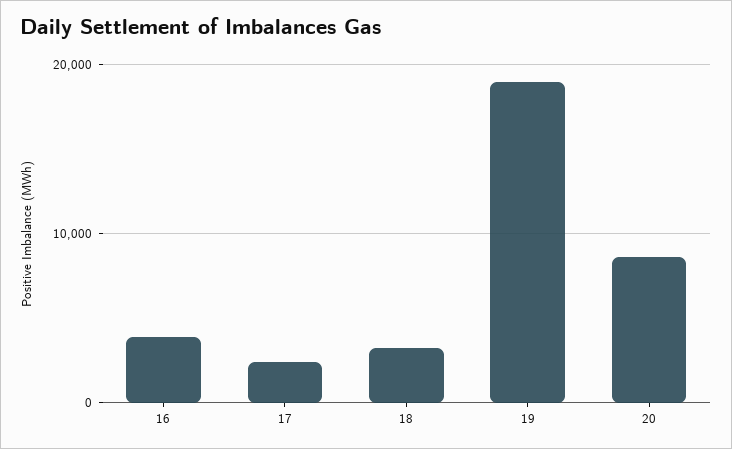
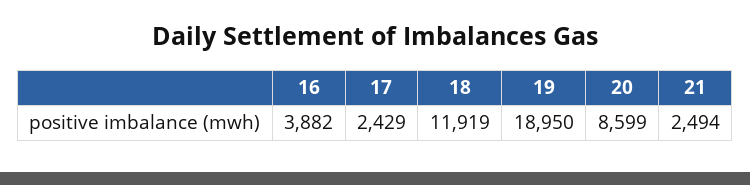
  {
    "16": 3882,
    "17": 2429,
-   "18": 3000,
+   "18": 11919,
    "19": 18950,
-   "20": 8599
+   "20": 8599,
+   "21": 2494
  }

